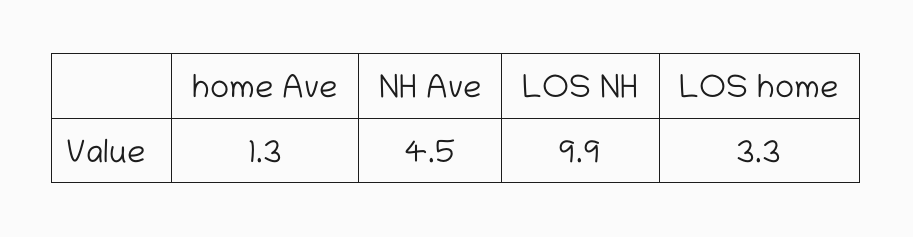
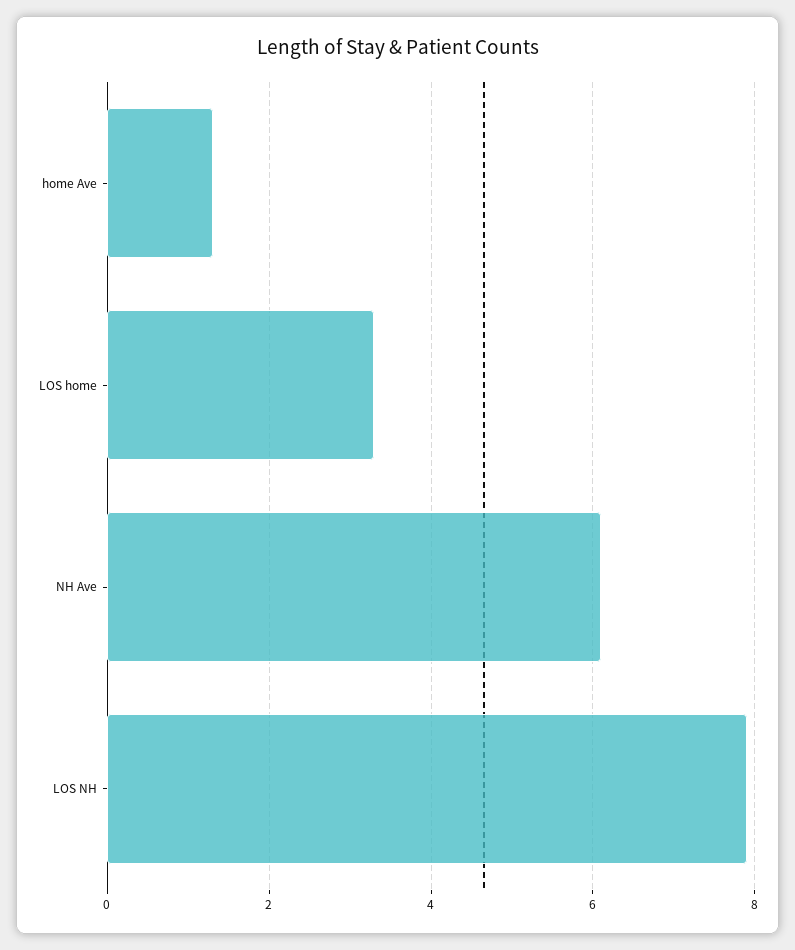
  {
    "home Ave": 1.3,
-   "NH Ave": 4.5,
+   "NH Ave": 6,
-   "LOS NH": 9.9,
+   "LOS NH": 8,
    "LOS home": 3.3
  }

